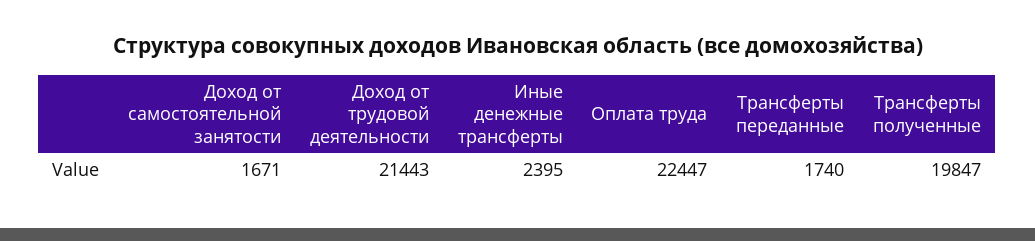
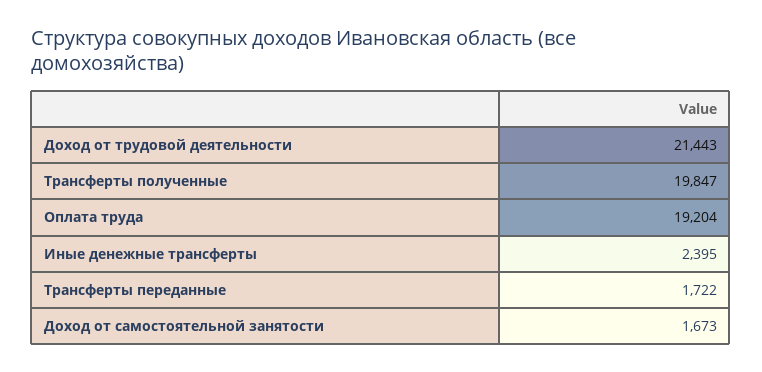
  {
-   "Доход от самостоятельной занятости": 1671,
+   "Доход от самостоятельной занятости": 1673,
    "Доход от трудовой деятельности": 21443,
    "Иные денежные трансферты": 2395,
-   "Оплата труда": 22447,
+   "Оплата труда": 19204,
-   "Трансферты переданные": 1740,
+   "Трансферты переданные": 1722,
    "Трансферты полученные": 19847
  }

